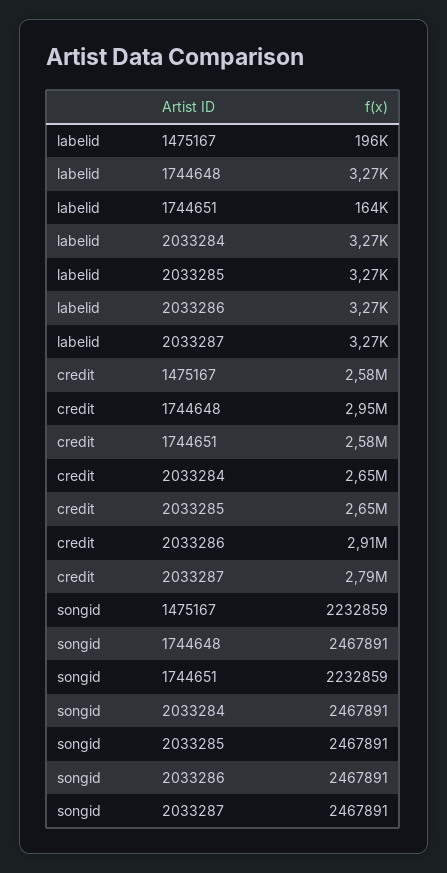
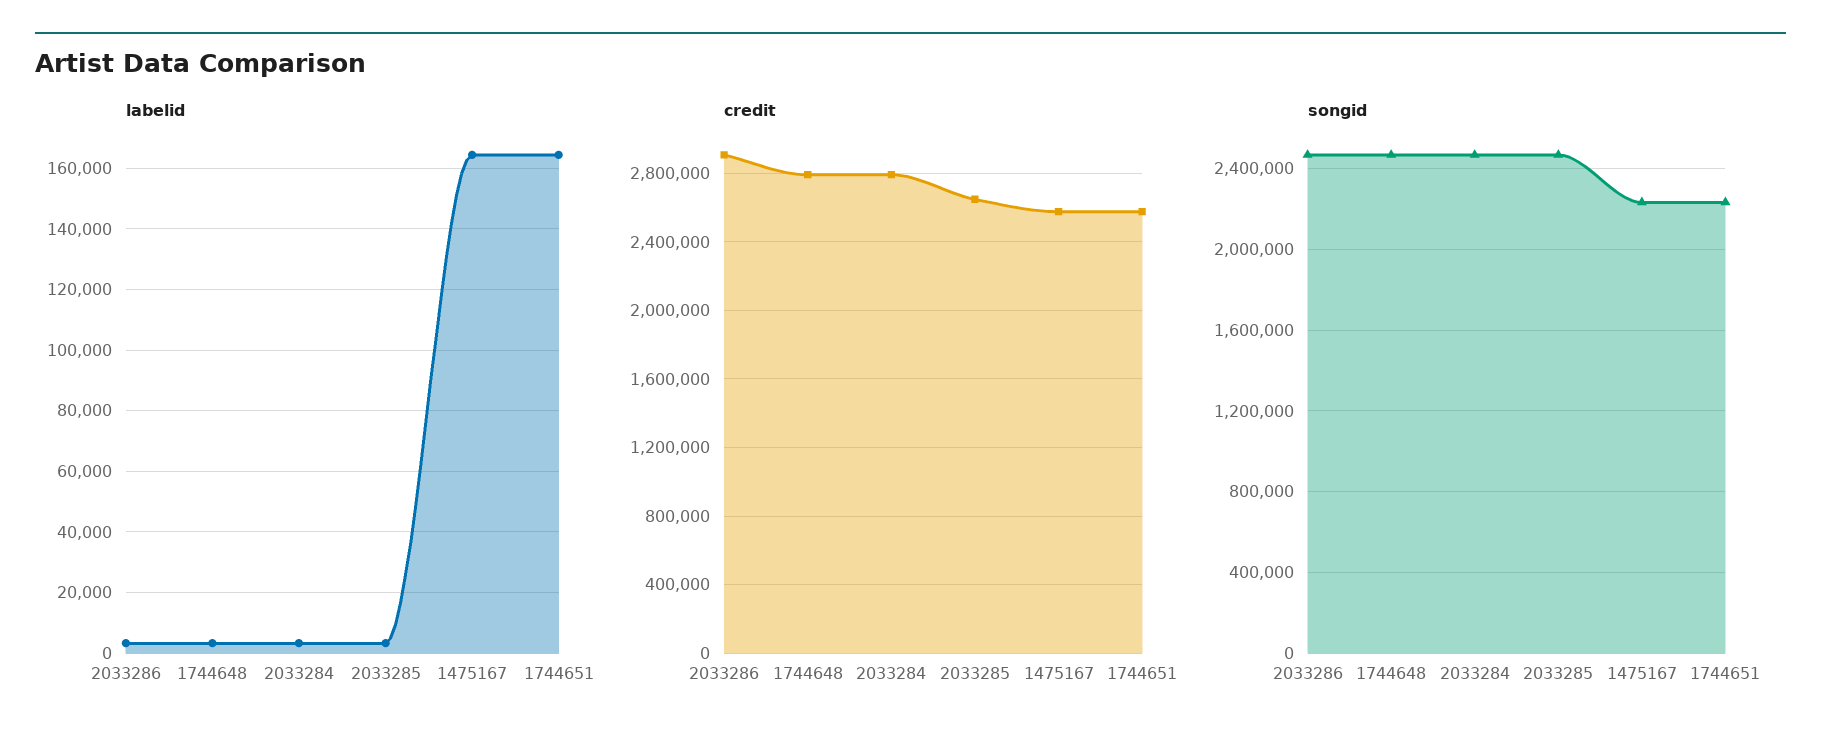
  {
    "labelid": {
-     "1475167": 196000,
+     "1475167": 164000,
      "1744648": 3270,
      "1744651": 164000,
      "2033284": 3270,
      "2033285": 3270,
-     "2033286": 3270,
+     "2033286": 3270
-     "2033287": 3270
    },
    "credit": {
      "1475167": 2580000,
-     "1744648": 2950000,
+     "1744648": 2800000,
      "1744651": 2580000,
-     "2033284": 2650000,
+     "2033284": 2800000,
      "2033285": 2650000,
-     "2033286": 2910000,
+     "2033286": 2910000
-     "2033287": 2790000
    },
    "songid": {
      "1475167": 2232859,
      "1744648": 2467891,
      "1744651": 2232859,
      "2033284": 2467891,
      "2033285": 2467891,
-     "2033286": 2467891,
+     "2033286": 2467891
-     "2033287": 2467891
    }
  }

